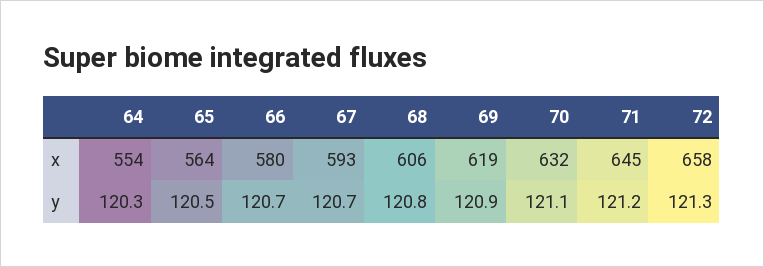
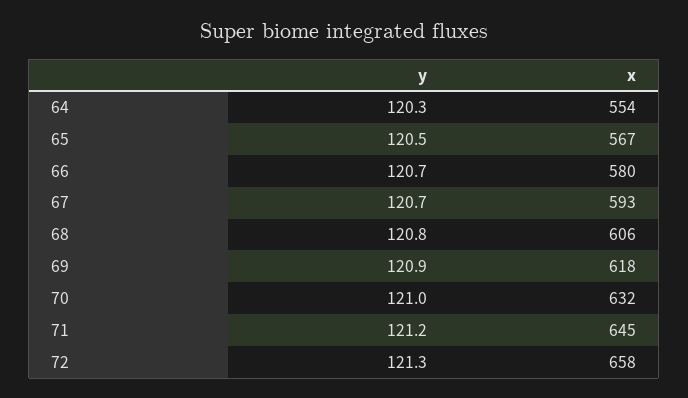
  {
    "64": {
      "x": 554,
      "y": 120.3
    },
    "65": {
-     "x": 564,
+     "x": 567,
      "y": 120.5
    },
    "66": {
      "x": 580,
      "y": 120.7
    },
    "67": {
      "x": 593,
      "y": 120.7
    },
    "68": {
      "x": 606,
      "y": 120.8
    },
    "69": {
-     "x": 619,
+     "x": 618,
      "y": 120.9
    },
    "70": {
      "x": 632,
-     "y": 121.1
+     "y": 121
    },
    "71": {
      "x": 645,
      "y": 121.2
    },
    "72": {
      "x": 658,
      "y": 121.3
    }
  }

